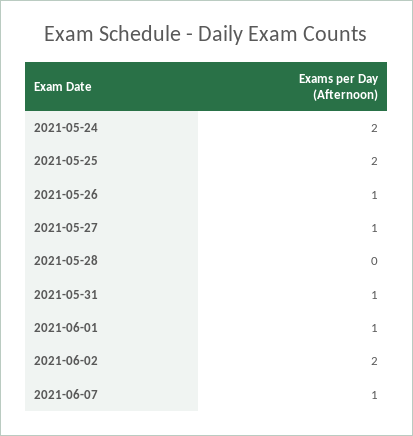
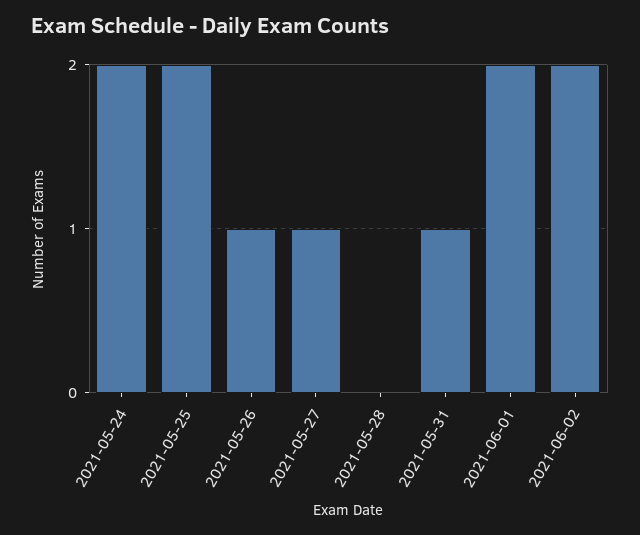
  {
    "2021-05-24": 2,
    "2021-05-25": 2,
    "2021-05-26": 1,
    "2021-05-27": 1,
    "2021-05-28": 0,
    "2021-05-31": 1,
-   "2021-06-01": 1,
+   "2021-06-01": 2,
-   "2021-06-02": 2,
+   "2021-06-02": 2
-   "2021-06-07": 1
  }

